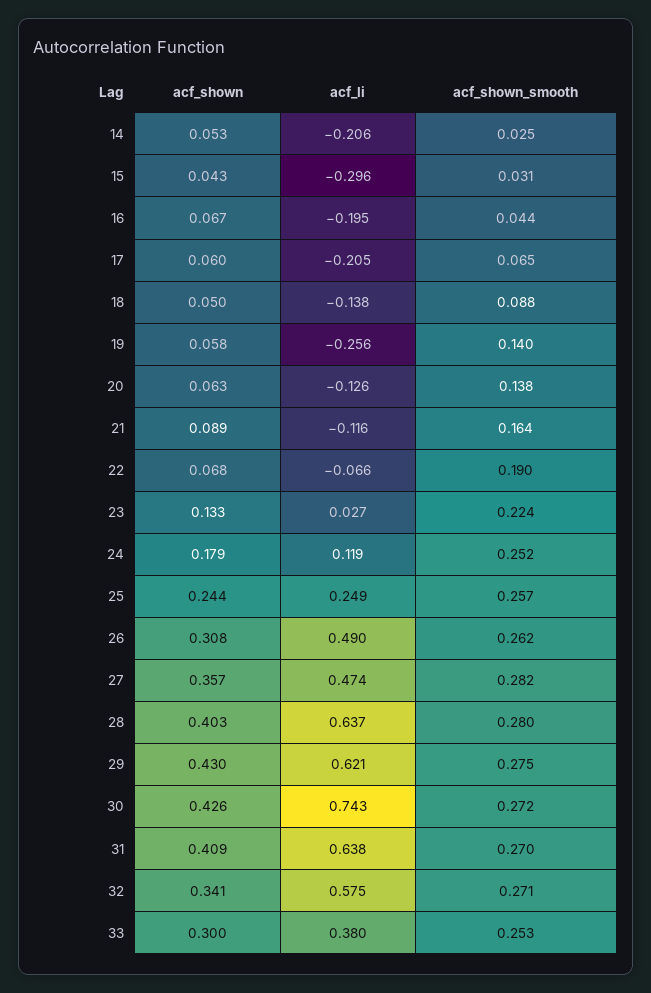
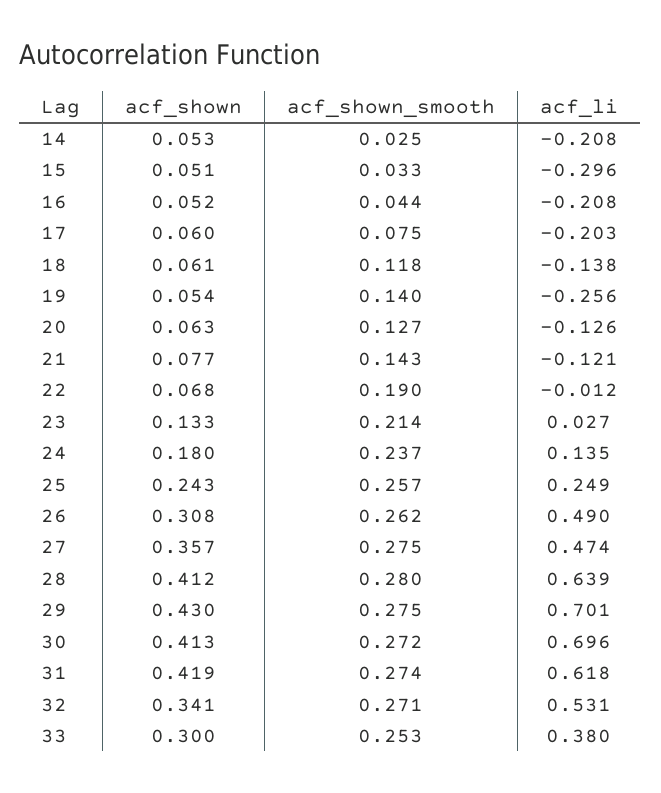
  {
    "acf_shown": {
      "14": 0.053,
-     "15": 0.043,
+     "15": 0.051,
-     "16": 0.067,
+     "16": 0.052,
      "17": 0.06,
-     "18": 0.05,
+     "18": 0.061,
-     "19": 0.058,
+     "19": 0.054,
      "20": 0.063,
-     "21": 0.089,
+     "21": 0.077,
      "22": 0.068,
      "23": 0.133,
-     "24": 0.179,
+     "24": 0.18,
-     "25": 0.244,
+     "25": 0.243,
      "26": 0.308,
      "27": 0.357,
-     "28": 0.403,
+     "28": 0.412,
      "29": 0.43,
-     "30": 0.426,
+     "30": 0.413,
-     "31": 0.409,
+     "31": 0.419,
      "32": 0.341,
      "33": 0.3
    },
    "acf_li": {
-     "14": -0.206,
+     "14": -0.208,
      "15": -0.296,
-     "16": -0.195,
+     "16": -0.208,
-     "17": -0.205,
+     "17": -0.203,
      "18": -0.138,
      "19": -0.256,
      "20": -0.126,
-     "21": -0.116,
+     "21": -0.121,
-     "22": -0.066,
+     "22": -0.012,
      "23": 0.027,
-     "24": 0.119,
+     "24": 0.135,
      "25": 0.249,
      "26": 0.49,
      "27": 0.474,
-     "28": 0.637,
+     "28": 0.639,
-     "29": 0.621,
+     "29": 0.701,
-     "30": 0.743,
+     "30": 0.696,
-     "31": 0.638,
+     "31": 0.618,
-     "32": 0.575,
+     "32": 0.531,
      "33": 0.38
    },
    "acf_shown_smooth": {
      "14": 0.025,
-     "15": 0.031,
+     "15": 0.033,
      "16": 0.044,
-     "17": 0.065,
+     "17": 0.075,
-     "18": 0.088,
+     "18": 0.118,
      "19": 0.14,
-     "20": 0.138,
+     "20": 0.127,
-     "21": 0.164,
+     "21": 0.143,
      "22": 0.19,
-     "23": 0.224,
+     "23": 0.214,
-     "24": 0.252,
+     "24": 0.237,
      "25": 0.257,
      "26": 0.262,
-     "27": 0.282,
+     "27": 0.275,
      "28": 0.28,
      "29": 0.275,
      "30": 0.272,
-     "31": 0.27,
+     "31": 0.274,
      "32": 0.271,
      "33": 0.253
    }
  }

